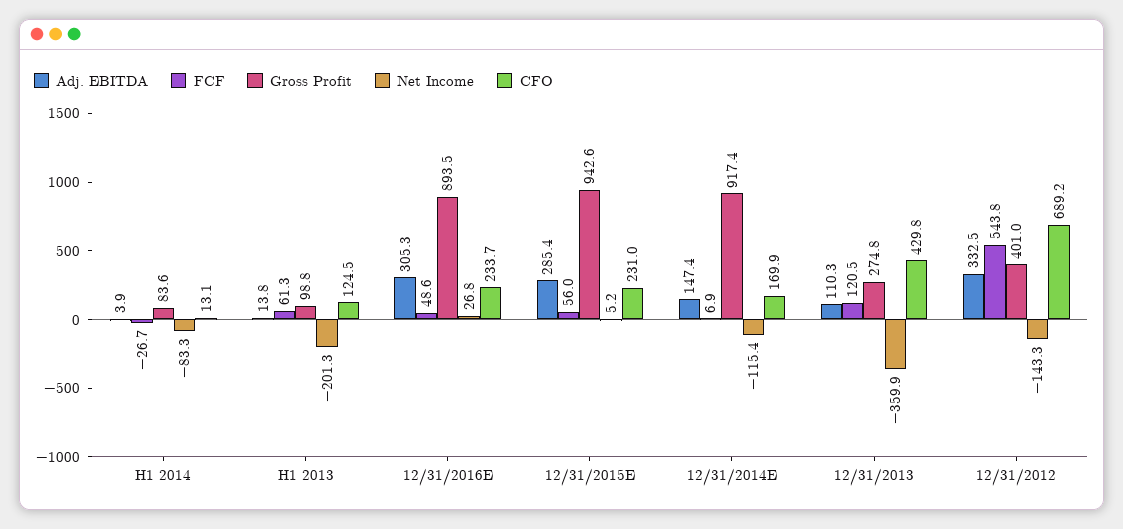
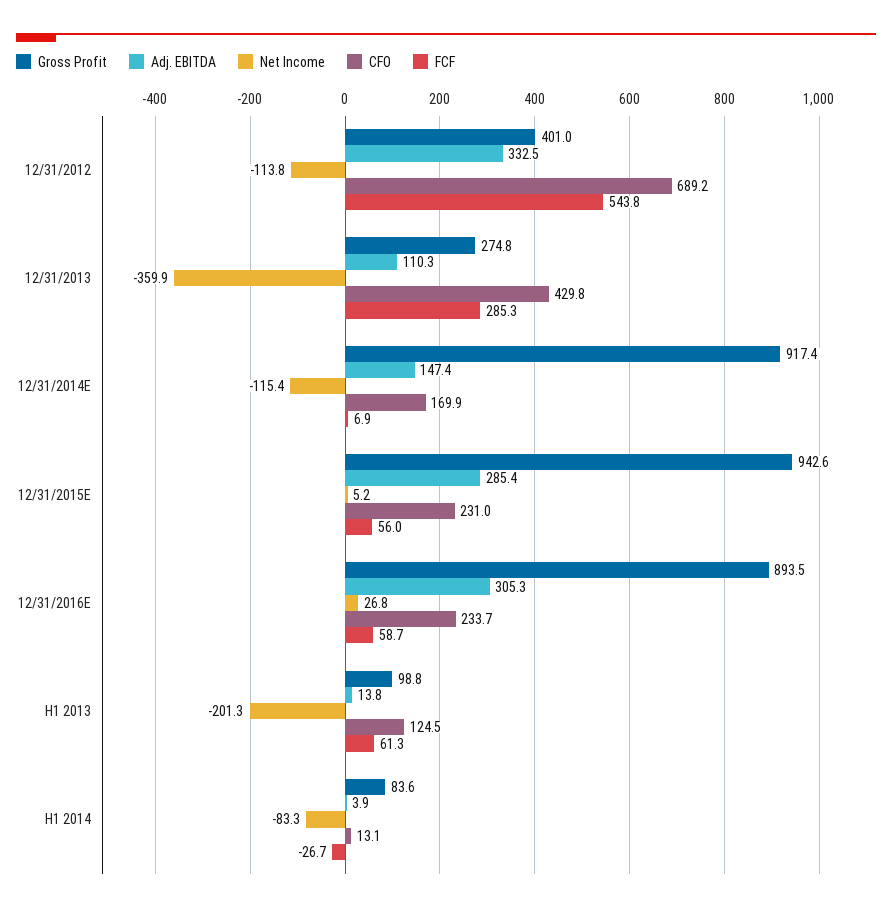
  {
    "Adj. EBITDA": {
      "H1 2014": 3.9,
      "H1 2013": 13.8,
      "12/31/2016E": 305.3,
      "12/31/2015E": 285.4,
      "12/31/2014E": 147.4,
      "12/31/2013": 110.3,
      "12/31/2012": 332.5
    },
    "FCF": {
      "H1 2014": -26.7,
      "H1 2013": 61.3,
-     "12/31/2016E": 48.6,
+     "12/31/2016E": 58.7,
      "12/31/2015E": 56,
      "12/31/2014E": 6.9,
-     "12/31/2013": 120.5,
+     "12/31/2013": 285.3,
      "12/31/2012": 543.8
    },
    "Gross Profit": {
      "H1 2014": 83.6,
      "H1 2013": 98.8,
      "12/31/2016E": 893.5,
      "12/31/2015E": 942.6,
      "12/31/2014E": 917.4,
      "12/31/2013": 274.8,
      "12/31/2012": 401
    },
    "Net Income": {
      "H1 2014": -83.3,
      "H1 2013": -201.3,
      "12/31/2016E": 26.8,
      "12/31/2015E": 5.2,
      "12/31/2014E": -115.4,
      "12/31/2013": -359.9,
-     "12/31/2012": -143.3
+     "12/31/2012": -113.8
    },
    "CFO": {
      "H1 2014": 13.1,
      "H1 2013": 124.5,
      "12/31/2016E": 233.7,
      "12/31/2015E": 231,
      "12/31/2014E": 169.9,
      "12/31/2013": 429.8,
      "12/31/2012": 689.2
    }
  }

